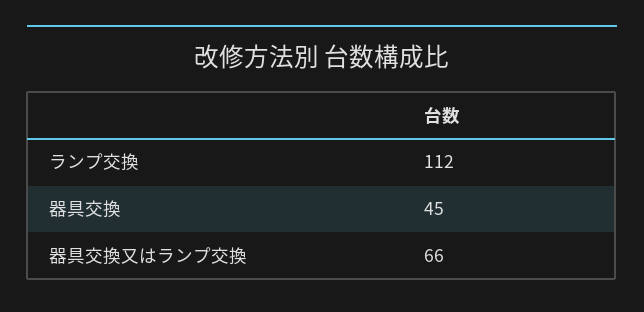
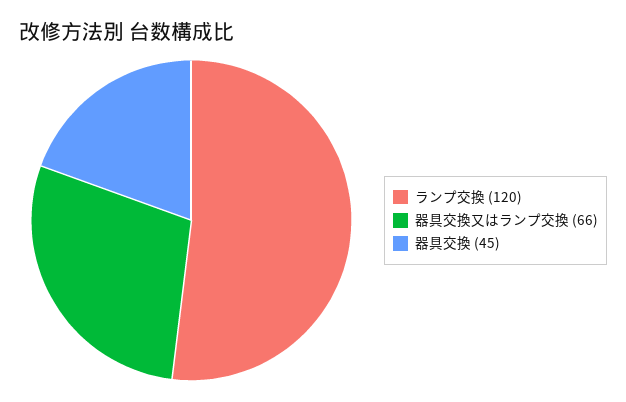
  {
-   "ランプ交換": 112,
+   "ランプ交換": 120,
    "器具交換": 45,
    "器具交換又はランプ交換": 66
  }

